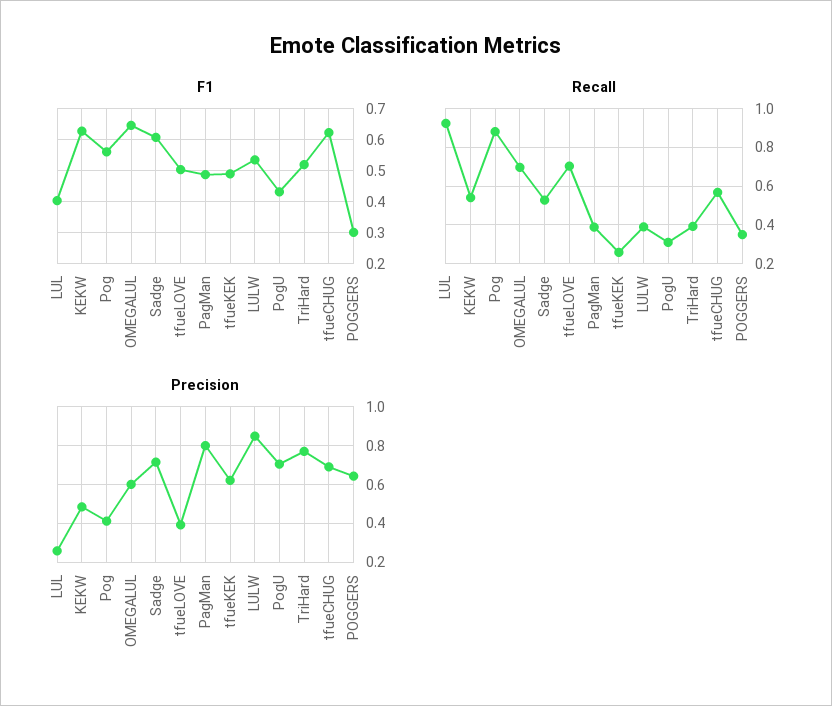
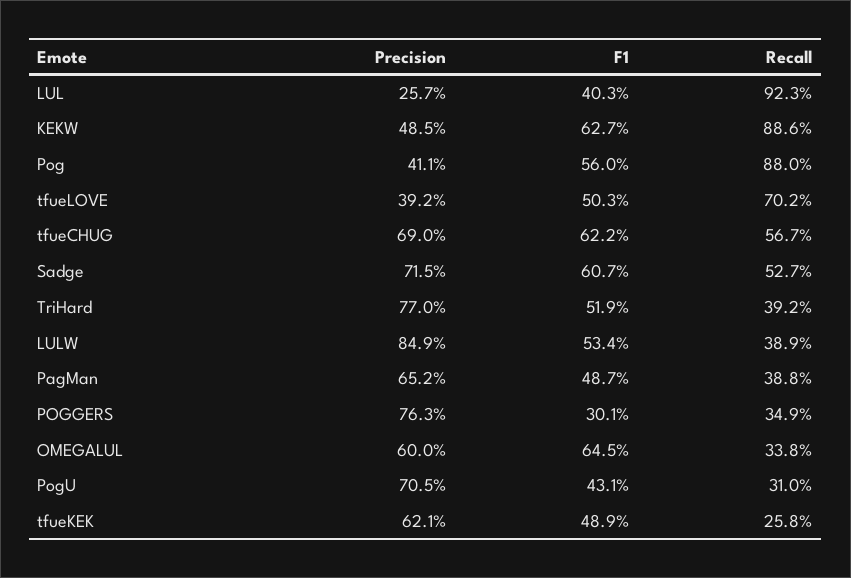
  {
    "F1": {
      "LUL": 0.403,
      "KEKW": 0.627,
      "Pog": 0.56,
      "OMEGALUL": 0.645,
      "Sadge": 0.607,
      "tfueLOVE": 0.503,
      "PagMan": 0.487,
      "tfueKEK": 0.489,
      "LULW": 0.534,
      "PogU": 0.431,
      "TriHard": 0.519,
      "tfueCHUG": 0.622,
      "POGGERS": 0.301
    },
    "Recall": {
      "LUL": 0.923,
-     "KEKW": 0.55,
+     "KEKW": 0.886,
      "Pog": 0.88,
-     "OMEGALUL": 0.7,
+     "OMEGALUL": 0.338,
      "Sadge": 0.527,
      "tfueLOVE": 0.702,
      "PagMan": 0.388,
      "tfueKEK": 0.258,
      "LULW": 0.389,
      "PogU": 0.31,
      "TriHard": 0.392,
      "tfueCHUG": 0.567,
      "POGGERS": 0.349
    },
    "Precision": {
      "LUL": 0.257,
      "KEKW": 0.485,
      "Pog": 0.411,
      "OMEGALUL": 0.6,
      "Sadge": 0.715,
      "tfueLOVE": 0.392,
-     "PagMan": 0.8,
+     "PagMan": 0.652,
      "tfueKEK": 0.621,
      "LULW": 0.849,
      "PogU": 0.705,
      "TriHard": 0.77,
      "tfueCHUG": 0.69,
-     "POGGERS": 0.65
+     "POGGERS": 0.763
    }
  }

